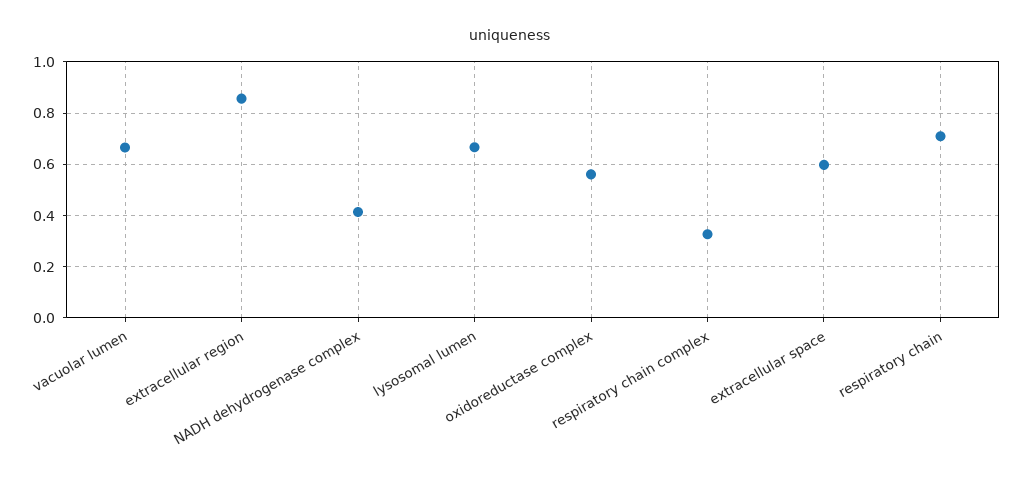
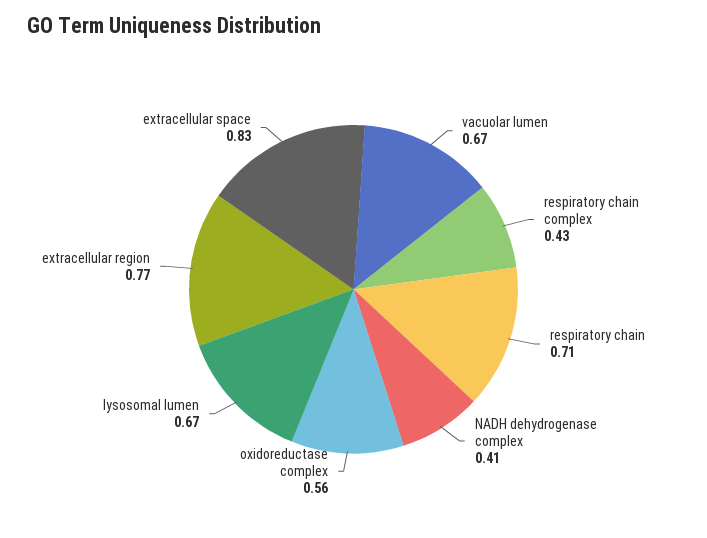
  {
    "vacuolar lumen": 0.67,
-   "extracellular region": 0.85,
+   "extracellular region": 0.77,
    "NADH dehydrogenase complex": 0.41,
    "lysosomal lumen": 0.67,
    "oxidoreductase complex": 0.56,
-   "respiratory chain complex": 0.325,
+   "respiratory chain complex": 0.43,
-   "extracellular space": 0.6,
+   "extracellular space": 0.83,
    "respiratory chain": 0.71
  }

